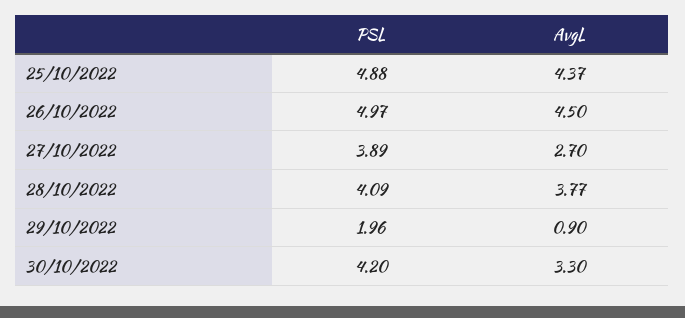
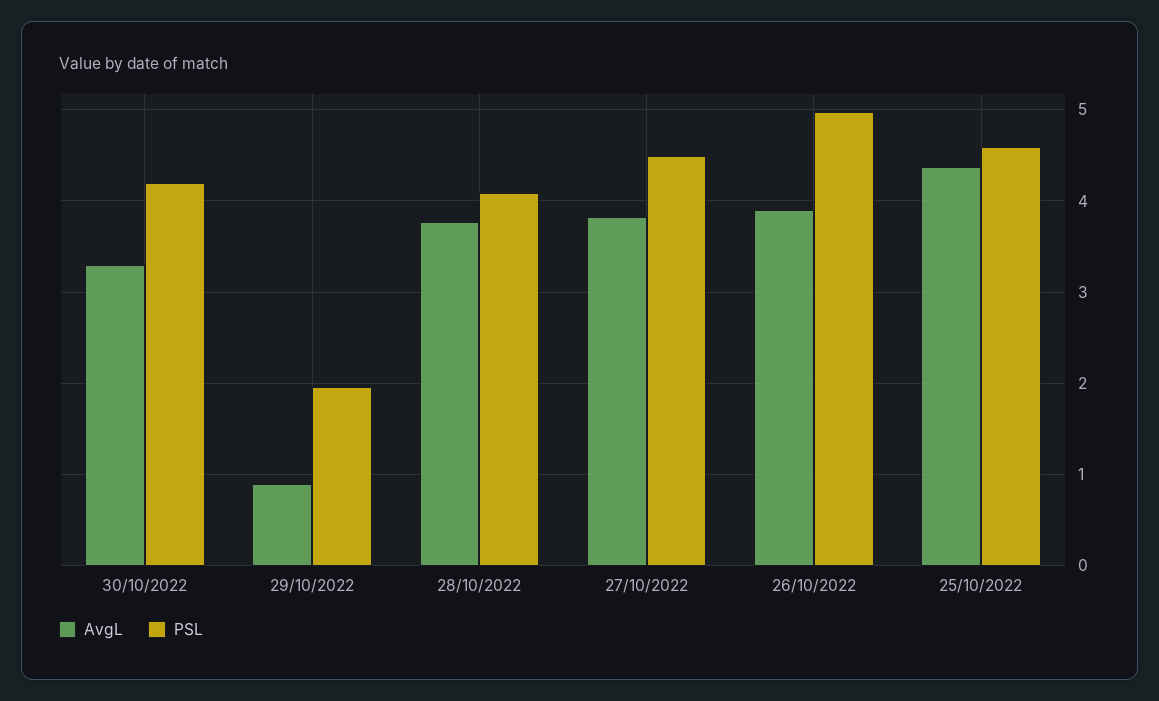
  {
    "PSL": {
-     "25/10/2022": 4.88,
+     "25/10/2022": 4.6,
      "26/10/2022": 4.97,
-     "27/10/2022": 3.89,
+     "27/10/2022": 4.5,
      "28/10/2022": 4.09,
      "29/10/2022": 1.96,
      "30/10/2022": 4.2
    },
    "AvgL": {
      "25/10/2022": 4.37,
-     "26/10/2022": 4.5,
+     "26/10/2022": 3.9,
-     "27/10/2022": 2.7,
+     "27/10/2022": 3.8,
      "28/10/2022": 3.77,
      "29/10/2022": 0.9,
      "30/10/2022": 3.3
    }
  }

